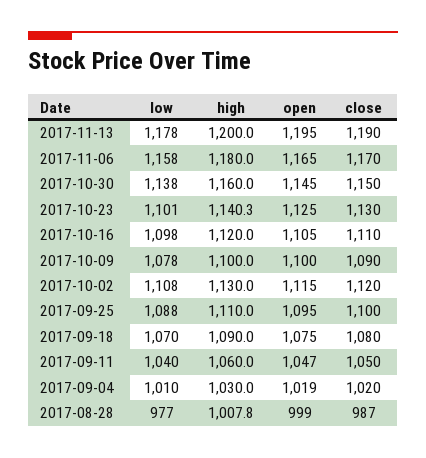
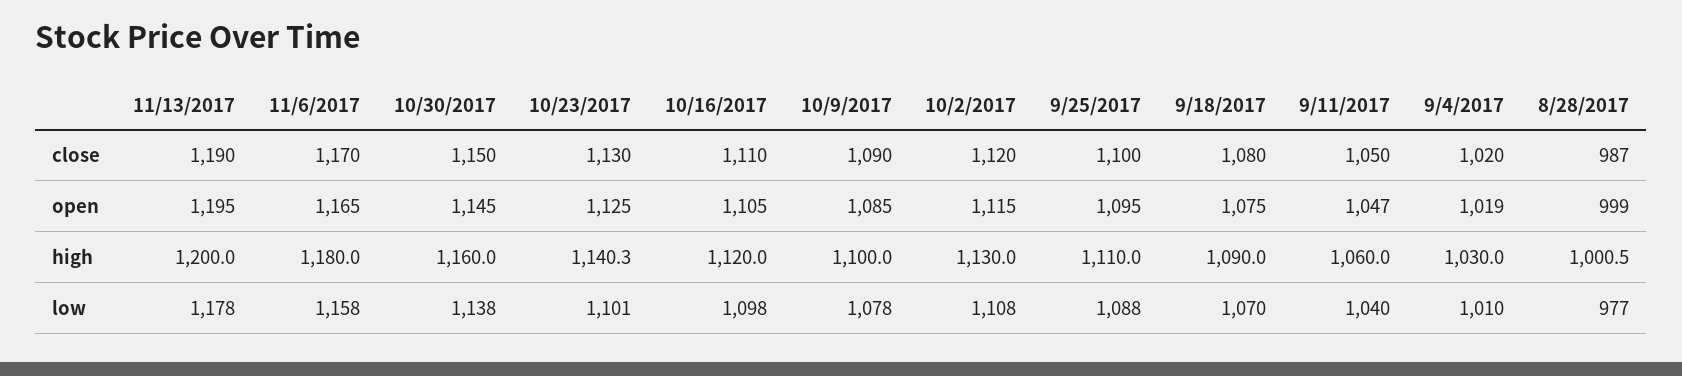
  {
    "low": {
      "2017-11-13": 1178,
      "2017-11-06": 1158,
      "2017-10-30": 1138,
      "2017-10-23": 1101,
      "2017-10-16": 1098,
      "2017-10-09": 1078,
      "2017-10-02": 1108,
      "2017-09-25": 1088,
      "2017-09-18": 1070,
      "2017-09-11": 1040,
      "2017-09-04": 1010,
      "2017-08-28": 977
    },
    "high": {
      "2017-11-13": 1200,
      "2017-11-06": 1180,
      "2017-10-30": 1160,
      "2017-10-23": 1140.3,
      "2017-10-16": 1120,
      "2017-10-09": 1100,
      "2017-10-02": 1130,
      "2017-09-25": 1110,
      "2017-09-18": 1090,
      "2017-09-11": 1060,
      "2017-09-04": 1030,
-     "2017-08-28": 1007.8
+     "2017-08-28": 1000.5
    },
    "open": {
      "2017-11-13": 1195,
      "2017-11-06": 1165,
      "2017-10-30": 1145,
      "2017-10-23": 1125,
      "2017-10-16": 1105,
-     "2017-10-09": 1100,
+     "2017-10-09": 1085,
      "2017-10-02": 1115,
      "2017-09-25": 1095,
      "2017-09-18": 1075,
      "2017-09-11": 1047,
      "2017-09-04": 1019,
      "2017-08-28": 999
    },
    "close": {
      "2017-11-13": 1190,
      "2017-11-06": 1170,
      "2017-10-30": 1150,
      "2017-10-23": 1130,
      "2017-10-16": 1110,
      "2017-10-09": 1090,
      "2017-10-02": 1120,
      "2017-09-25": 1100,
      "2017-09-18": 1080,
      "2017-09-11": 1050,
      "2017-09-04": 1020,
      "2017-08-28": 987
    }
  }

